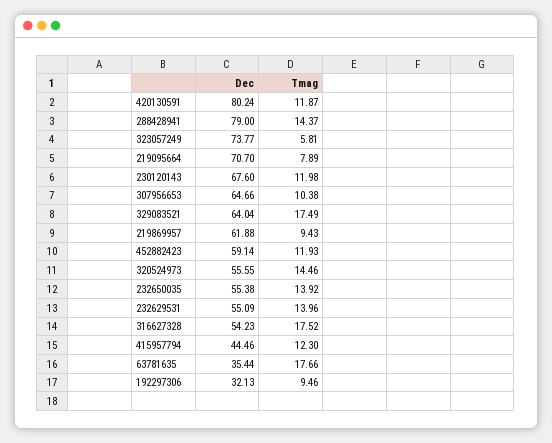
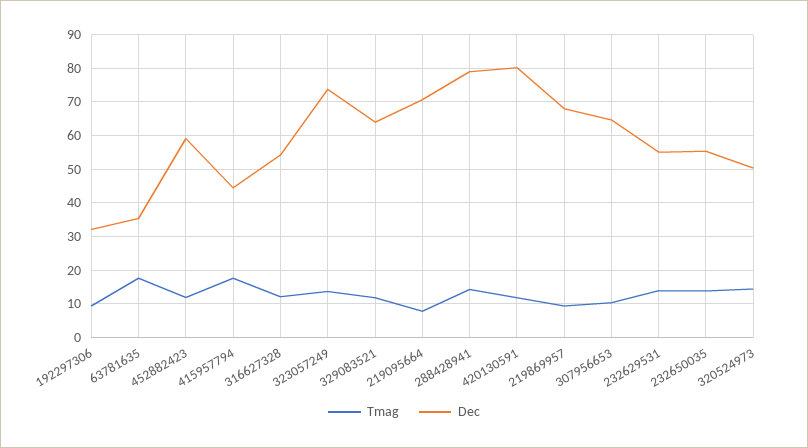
  {
    "Dec": {
      "420130591": 80.24,
      "288428941": 79,
      "323057249": 73.77,
      "219095664": 70.7,
-     "230120143": 67.6,
      "307956653": 64.66,
      "329083521": 64.04,
-     "219869957": 61.88,
+     "219869957": 68,
      "452882423": 59.14,
-     "320524973": 55.55,
+     "320524973": 50,
      "232650035": 55.38,
      "232629531": 55.09,
      "316627328": 54.23,
      "415957794": 44.46,
      "63781635": 35.44,
      "192297306": 32.13
    },
    "Tmag": {
      "420130591": 11.87,
      "288428941": 14.37,
-     "323057249": 5.81,
+     "323057249": 14,
      "219095664": 7.89,
-     "230120143": 11.98,
      "307956653": 10.38,
-     "329083521": 17.49,
+     "329083521": 12,
      "219869957": 9.43,
      "452882423": 11.93,
      "320524973": 14.46,
      "232650035": 13.92,
      "232629531": 13.96,
-     "316627328": 17.52,
+     "316627328": 12,
-     "415957794": 12.3,
+     "415957794": 18,
      "63781635": 17.66,
      "192297306": 9.46
    }
  }

